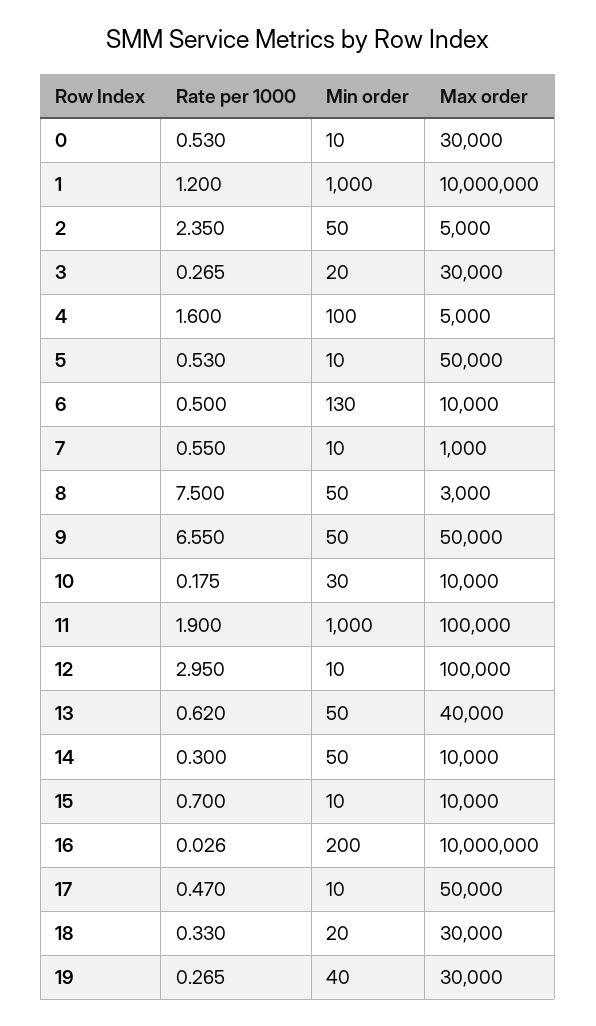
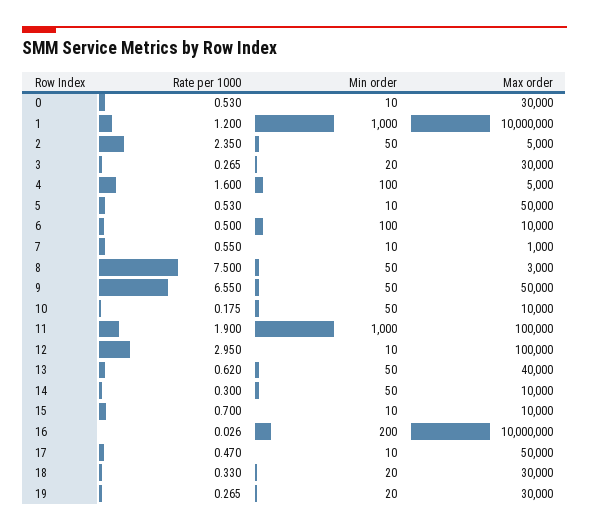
  {
    "Rate per 1000": {
      "0": 0.53,
      "1": 1.2,
      "2": 2.35,
      "3": 0.265,
      "4": 1.6,
      "5": 0.53,
      "6": 0.5,
      "7": 0.55,
      "8": 7.5,
      "9": 6.55,
      "10": 0.175,
      "11": 1.9,
      "12": 2.95,
      "13": 0.62,
      "14": 0.3,
      "15": 0.7,
      "16": 0.026,
      "17": 0.47,
      "18": 0.33,
      "19": 0.265
    },
    "Min order": {
      "0": 10,
      "1": 1000,
      "2": 50,
      "3": 20,
      "4": 100,
      "5": 10,
-     "6": 130,
+     "6": 100,
      "7": 10,
      "8": 50,
      "9": 50,
-     "10": 30,
+     "10": 50,
      "11": 1000,
      "12": 10,
      "13": 50,
      "14": 50,
      "15": 10,
      "16": 200,
      "17": 10,
      "18": 20,
-     "19": 40
+     "19": 20
    },
    "Max order": {
      "0": 30000,
      "1": 10000000,
      "2": 5000,
      "3": 30000,
      "4": 5000,
      "5": 50000,
      "6": 10000,
      "7": 1000,
      "8": 3000,
      "9": 50000,
      "10": 10000,
      "11": 100000,
      "12": 100000,
      "13": 40000,
      "14": 10000,
      "15": 10000,
      "16": 10000000,
      "17": 50000,
      "18": 30000,
      "19": 30000
    }
  }

